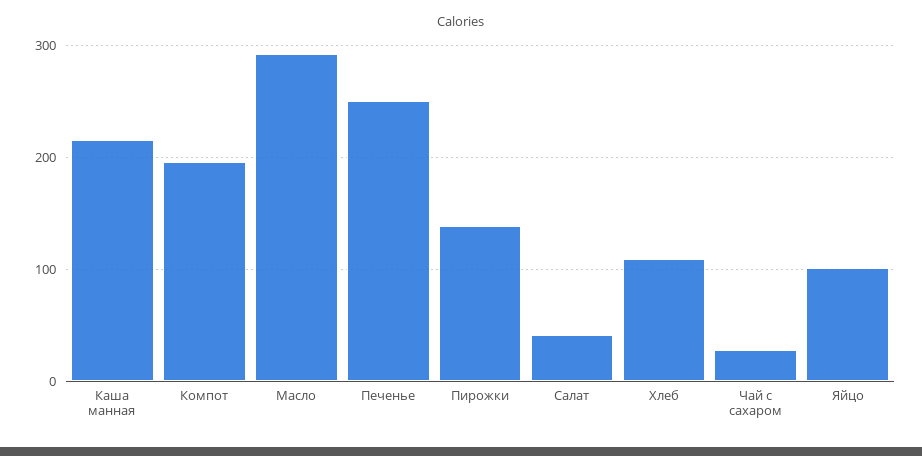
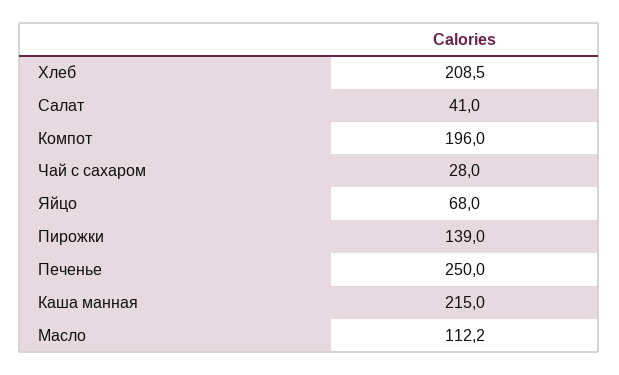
  {
    "Каша манная": 215,
    "Компот": 196,
-   "Масло": 290,
+   "Масло": 112.2,
    "Печенье": 250,
    "Пирожки": 139,
    "Салат": 41,
-   "Хлеб": 110,
+   "Хлеб": 208.5,
    "Чай с сахаром": 28,
-   "Яйцо": 100
+   "Яйцо": 68
  }

